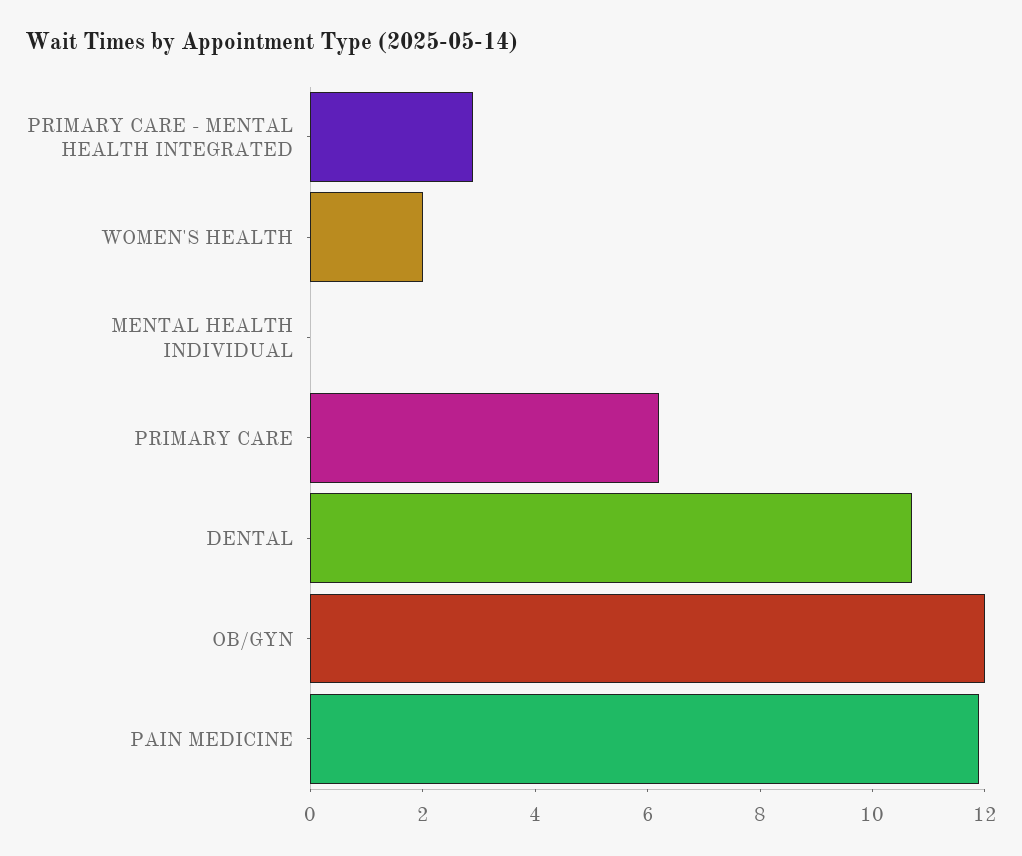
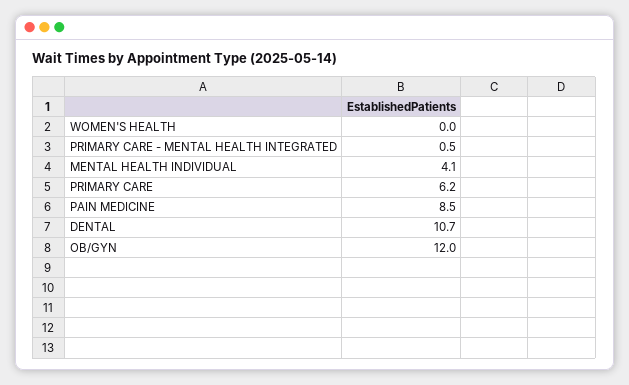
  {
-   "PRIMARY CARE - MENTAL HEALTH INTEGRATED": 3,
+   "PRIMARY CARE - MENTAL HEALTH INTEGRATED": 0.5,
-   "WOMEN'S HEALTH": 2,
+   "WOMEN'S HEALTH": 0,
-   "MENTAL HEALTH INDIVIDUAL": 0,
+   "MENTAL HEALTH INDIVIDUAL": 4.1,
    "PRIMARY CARE": 6.2,
    "DENTAL": 10.7,
    "OB/GYN": 12,
-   "PAIN MEDICINE": 12
+   "PAIN MEDICINE": 8.5
  }

